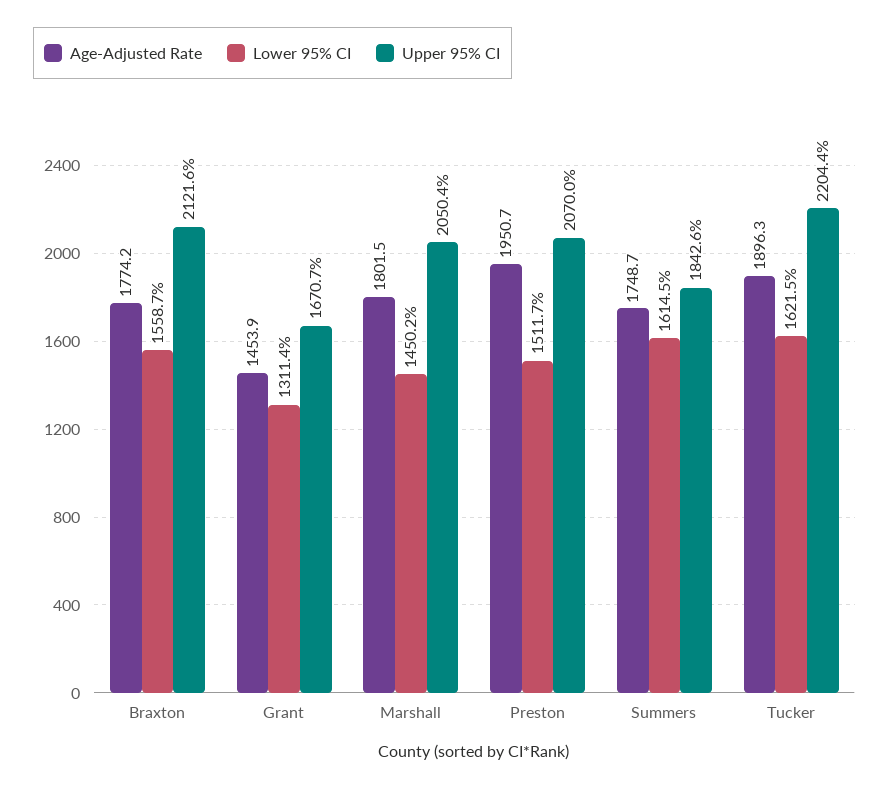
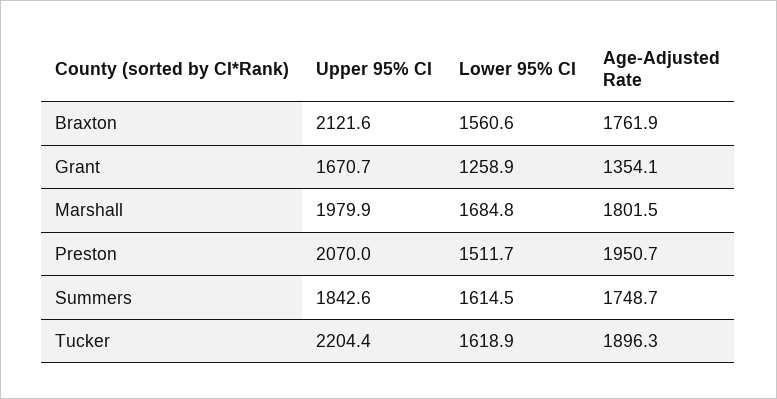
  {
    "Age-Adjusted Rate": {
-     "Braxton": 1774.2,
+     "Braxton": 1761.9,
-     "Grant": 1453.9,
+     "Grant": 1354.1,
      "Marshall": 1801.5,
      "Preston": 1950.7,
      "Summers": 1748.7,
      "Tucker": 1896.3
    },
    "Lower 95% CI": {
-     "Braxton": 1558.7,
+     "Braxton": 1560.6,
-     "Grant": 1311.4,
+     "Grant": 1258.9,
-     "Marshall": 1450.2,
+     "Marshall": 1684.8,
      "Preston": 1511.7,
      "Summers": 1614.5,
-     "Tucker": 1621.5
+     "Tucker": 1618.9
    },
    "Upper 95% CI": {
      "Braxton": 2121.6,
      "Grant": 1670.7,
-     "Marshall": 2050.4,
+     "Marshall": 1979.9,
      "Preston": 2070,
      "Summers": 1842.6,
      "Tucker": 2204.4
    }
  }

